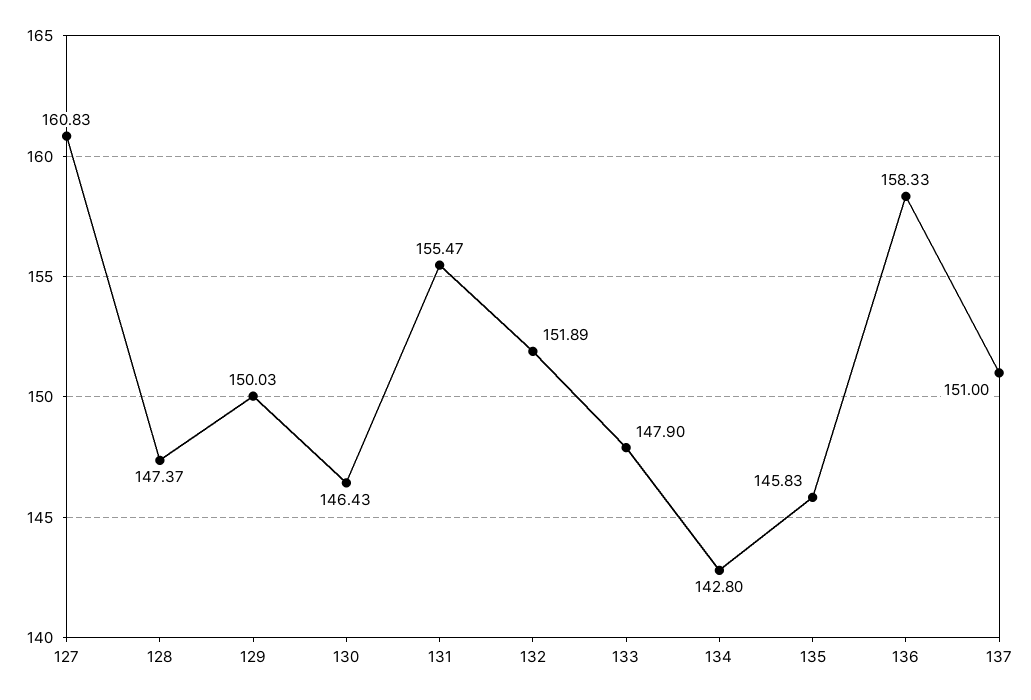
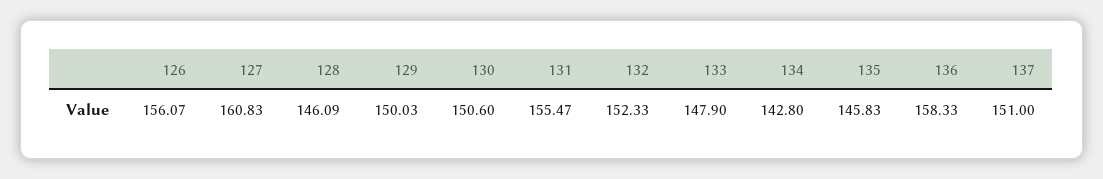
  {
    "127": 160.83,
-   "128": 147.37,
+   "128": 146.09,
    "129": 150.03,
-   "130": 146.43,
+   "130": 150.6,
    "131": 155.47,
-   "132": 151.89,
+   "132": 152.33,
    "133": 147.9,
    "134": 142.8,
    "135": 145.83,
    "136": 158.33,
-   "137": 151
+   "137": 151,
+   "126": 156.07
  }

